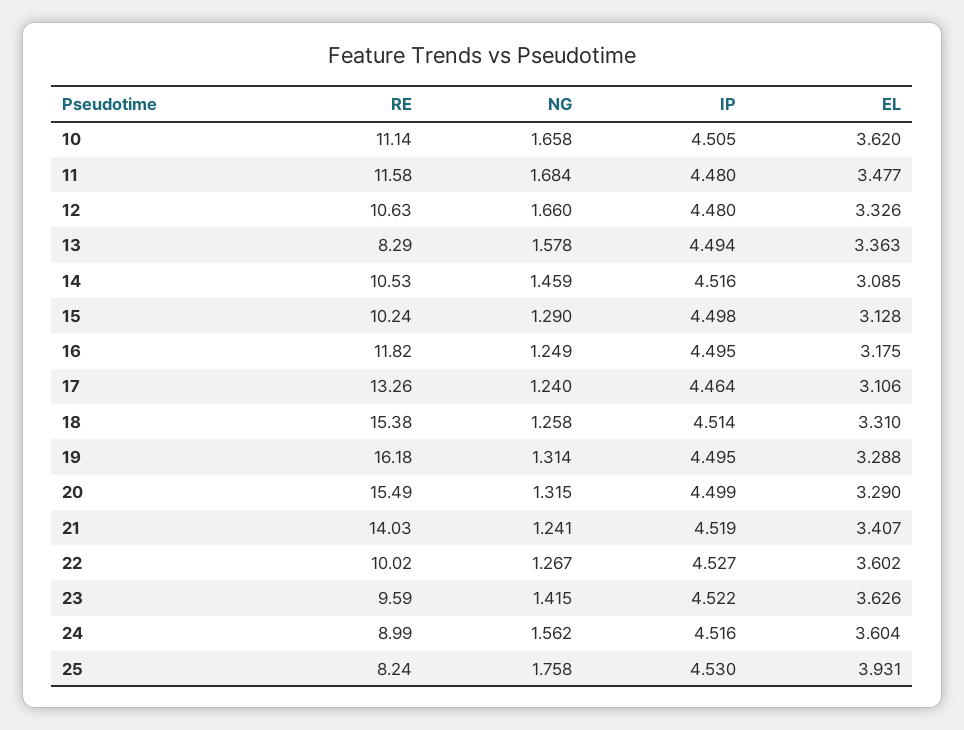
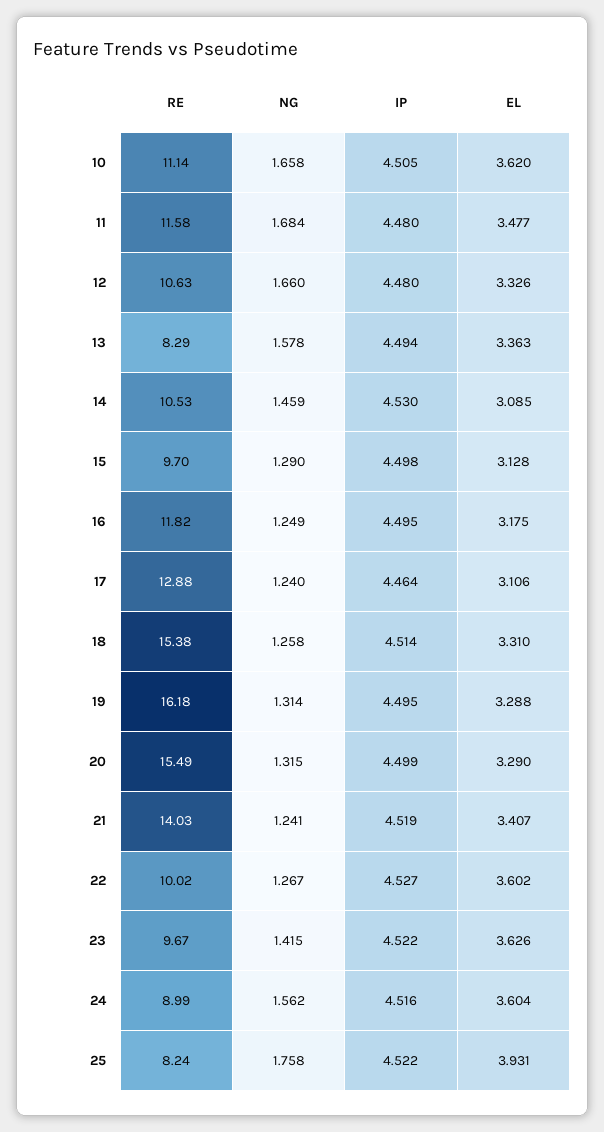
  {
    "RE": {
      "10": 11.14,
      "11": 11.58,
      "12": 10.63,
      "13": 8.29,
      "14": 10.53,
-     "15": 10.24,
+     "15": 9.7,
      "16": 11.82,
-     "17": 13.26,
+     "17": 12.88,
      "18": 15.38,
      "19": 16.18,
      "20": 15.49,
      "21": 14.03,
      "22": 10.02,
-     "23": 9.59,
+     "23": 9.67,
      "24": 8.99,
      "25": 8.24
    },
    "NG": {
      "10": 1.658,
      "11": 1.684,
      "12": 1.66,
      "13": 1.578,
      "14": 1.459,
      "15": 1.29,
      "16": 1.249,
      "17": 1.24,
      "18": 1.258,
      "19": 1.314,
      "20": 1.315,
      "21": 1.241,
      "22": 1.267,
      "23": 1.415,
      "24": 1.562,
      "25": 1.758
    },
    "IP": {
      "10": 4.505,
      "11": 4.48,
      "12": 4.48,
      "13": 4.494,
-     "14": 4.516,
+     "14": 4.53,
      "15": 4.498,
      "16": 4.495,
      "17": 4.464,
      "18": 4.514,
      "19": 4.495,
      "20": 4.499,
      "21": 4.519,
      "22": 4.527,
      "23": 4.522,
      "24": 4.516,
-     "25": 4.53
+     "25": 4.522
    },
    "EL": {
      "10": 3.62,
      "11": 3.477,
      "12": 3.326,
      "13": 3.363,
      "14": 3.085,
      "15": 3.128,
      "16": 3.175,
      "17": 3.106,
      "18": 3.31,
      "19": 3.288,
      "20": 3.29,
      "21": 3.407,
      "22": 3.602,
      "23": 3.626,
      "24": 3.604,
      "25": 3.931
    }
  }

